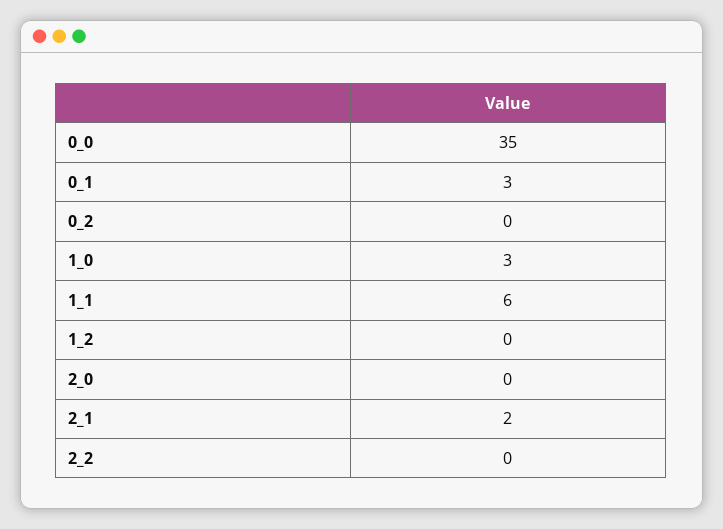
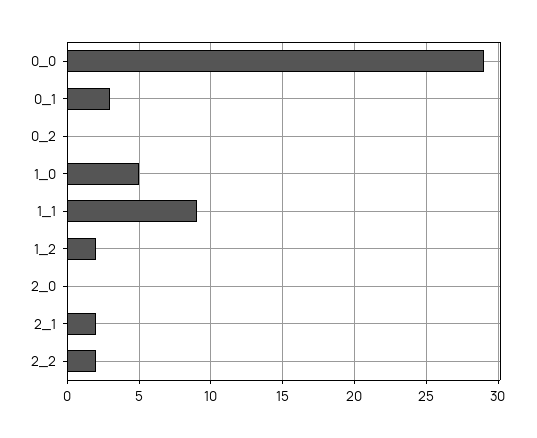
  {
-   "0_0": 35,
+   "0_0": 29,
    "0_1": 3,
    "0_2": 0,
-   "1_0": 3,
+   "1_0": 5,
-   "1_1": 6,
+   "1_1": 9,
-   "1_2": 0,
+   "1_2": 2,
    "2_0": 0,
    "2_1": 2,
-   "2_2": 0
+   "2_2": 2
  }

